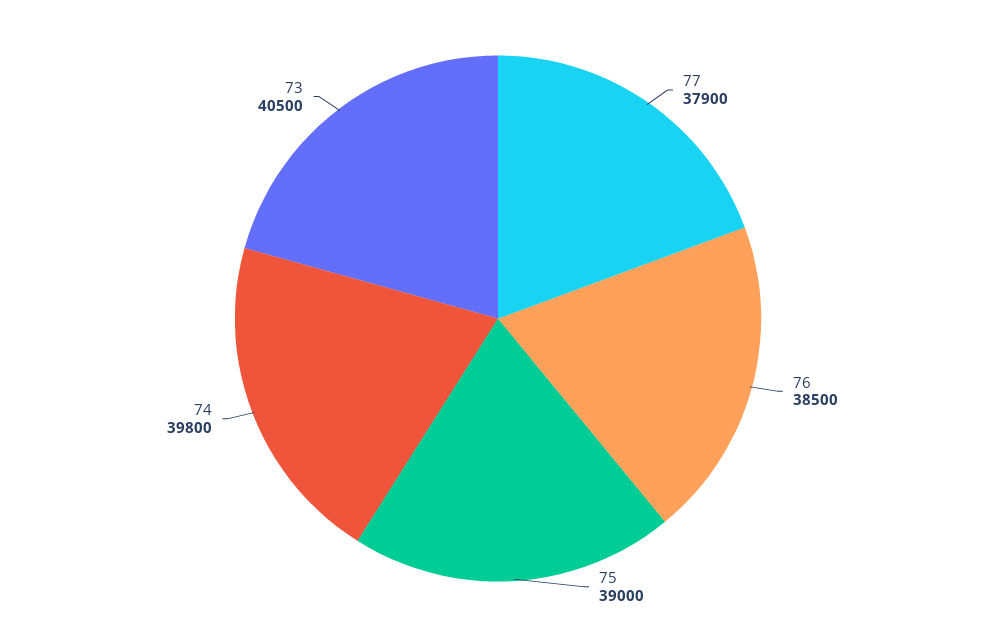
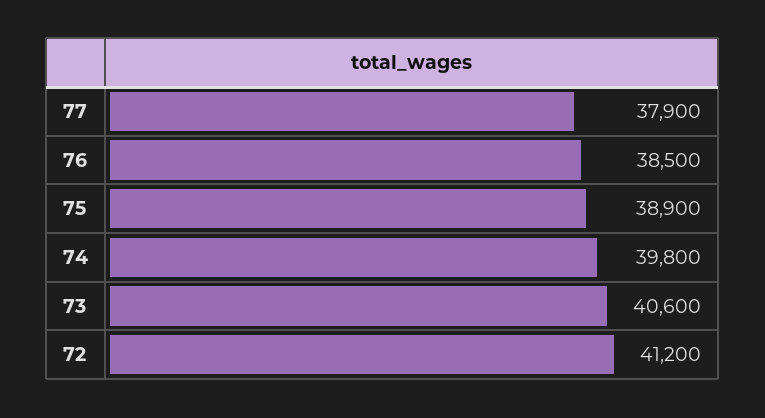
  {
    "77": 37900,
    "76": 38500,
-   "75": 39000,
+   "75": 38900,
    "74": 39800,
-   "73": 40500
+   "73": 40600,
+   "72": 41200
  }

